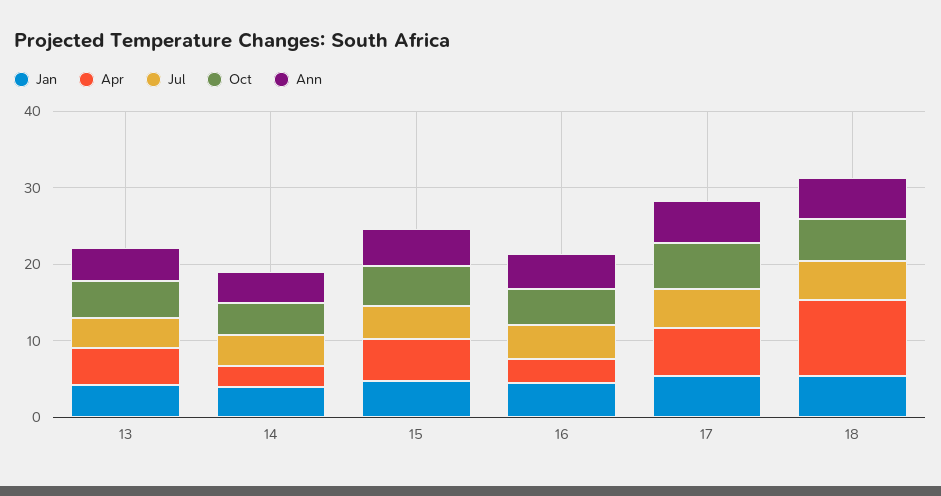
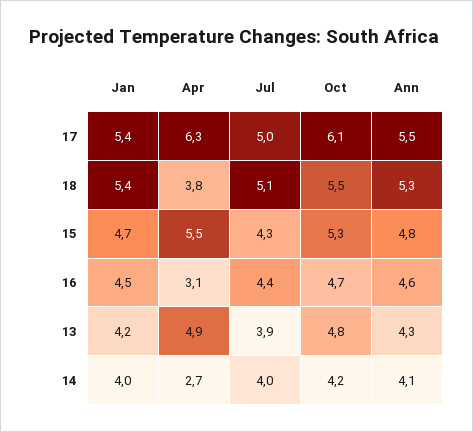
  {
    "Jan": {
      "13": 4.2,
      "14": 4,
      "15": 4.7,
      "16": 4.5,
      "17": 5.4,
      "18": 5.4
    },
    "Apr": {
      "13": 4.9,
      "14": 2.7,
      "15": 5.5,
      "16": 3.1,
      "17": 6.3,
-     "18": 10
+     "18": 3.8
    },
    "Jul": {
      "13": 3.9,
      "14": 4,
      "15": 4.3,
      "16": 4.4,
      "17": 5,
      "18": 5.1
    },
    "Oct": {
      "13": 4.8,
      "14": 4.2,
      "15": 5.3,
      "16": 4.7,
      "17": 6.1,
      "18": 5.5
    },
    "Ann": {
      "13": 4.3,
      "14": 4.1,
      "15": 4.8,
      "16": 4.6,
      "17": 5.5,
      "18": 5.3
    }
  }

